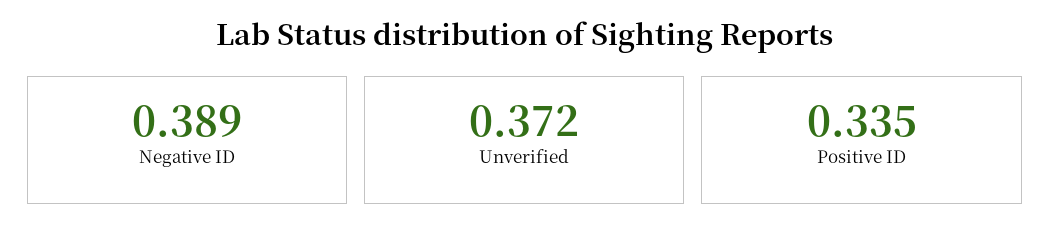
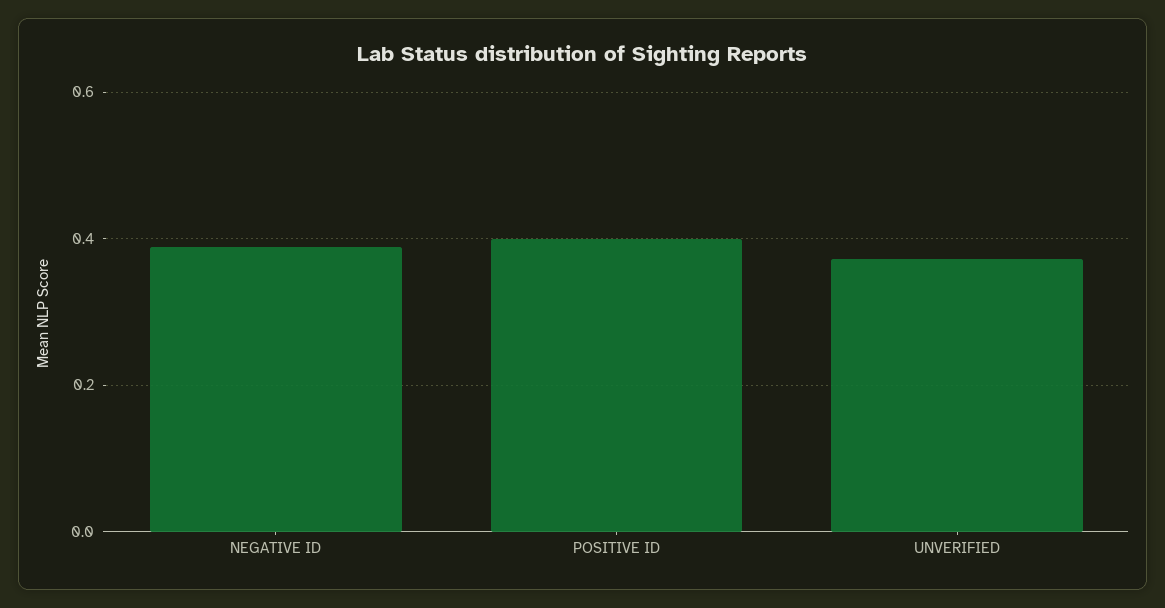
  {
    "Negative ID": 0.389,
    "Unverified": 0.372,
-   "Positive ID": 0.335
+   "Positive ID": 0.4
  }

